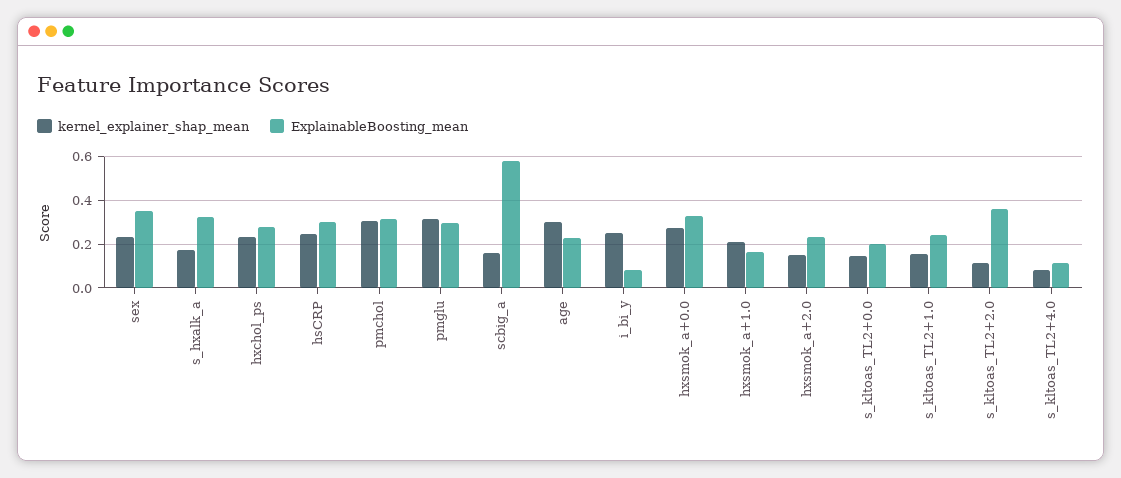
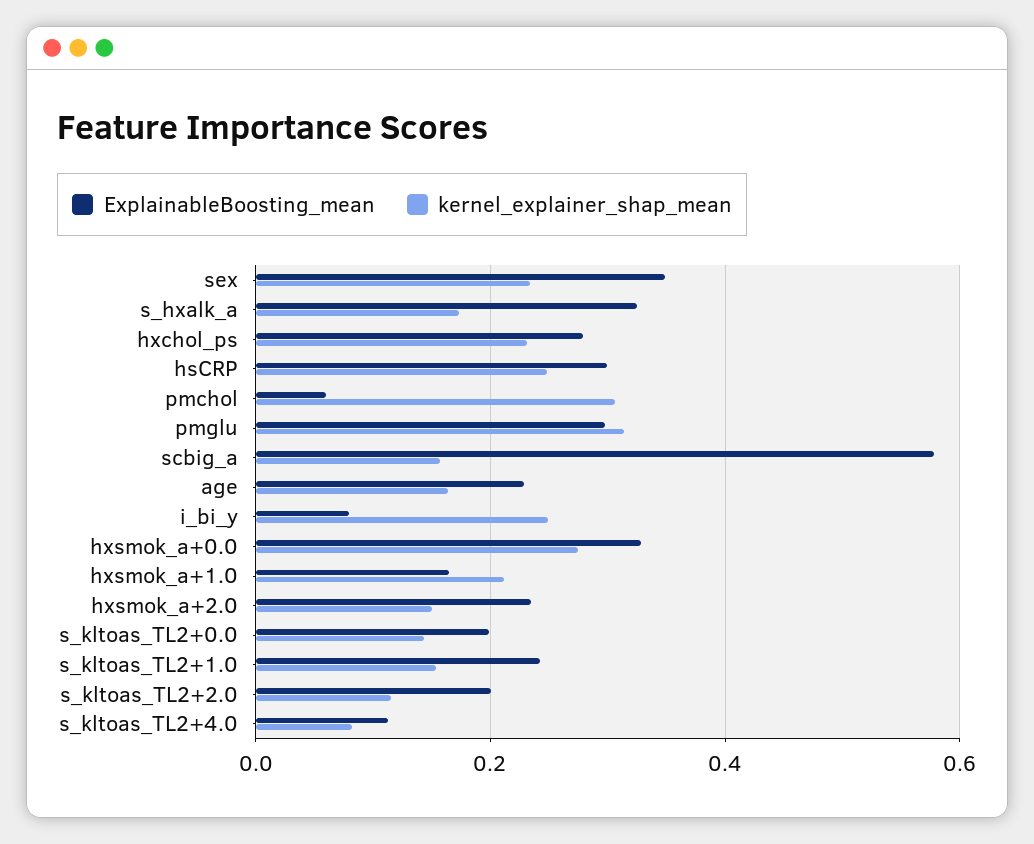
  {
    "kernel_explainer_shap_mean": {
      "sex": 0.24,
      "s_hxalk_a": 0.18,
      "hxchol_ps": 0.24,
      "hsCRP": 0.24,
      "pmchol": 0.3,
      "pmglu": 0.32,
      "scbig_a": 0.16,
-     "age": 0.3,
+     "age": 0.16,
      "i_bi_y": 0.24,
      "hxsmok_a+0.0": 0.28,
      "hxsmok_a+1.0": 0.22,
      "hxsmok_a+2.0": 0.16,
      "s_kltoas_TL2+0.0": 0.14,
      "s_kltoas_TL2+1.0": 0.16,
      "s_kltoas_TL2+2.0": 0.12,
      "s_kltoas_TL2+4.0": 0.08
    },
    "ExplainableBoosting_mean": {
      "sex": 0.34,
      "s_hxalk_a": 0.32,
      "hxchol_ps": 0.28,
      "hsCRP": 0.3,
-     "pmchol": 0.3,
+     "pmchol": 0.06,
      "pmglu": 0.3,
      "scbig_a": 0.58,
      "age": 0.22,
      "i_bi_y": 0.08,
      "hxsmok_a+0.0": 0.32,
      "hxsmok_a+1.0": 0.16,
      "hxsmok_a+2.0": 0.24,
      "s_kltoas_TL2+0.0": 0.2,
      "s_kltoas_TL2+1.0": 0.24,
-     "s_kltoas_TL2+2.0": 0.35,
+     "s_kltoas_TL2+2.0": 0.2,
      "s_kltoas_TL2+4.0": 0.12
    }
  }

